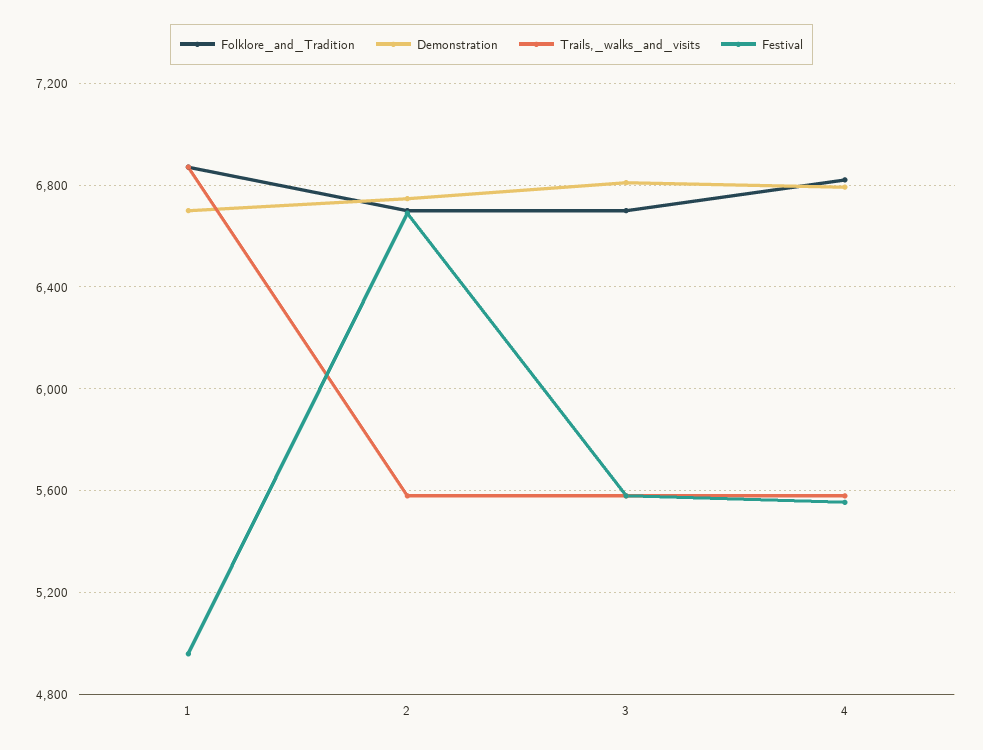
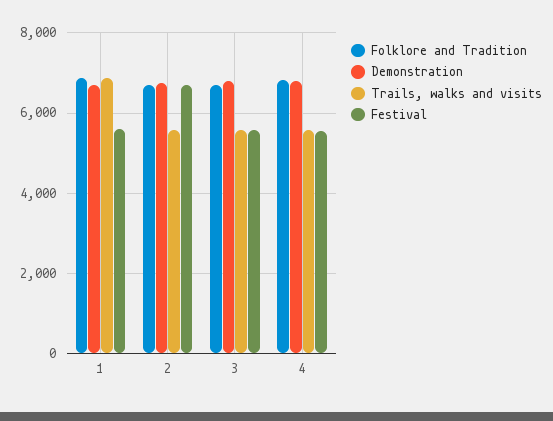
  {
    "Folklore_and_Tradition": {
      "1": 6850,
      "2": 6700,
      "3": 6700,
      "4": 6800
    },
    "Demonstration": {
      "1": 6700,
      "2": 6750,
      "3": 6800,
      "4": 6800
    },
    "Trails,_walks_and_visits": {
      "1": 6850,
      "2": 5600,
      "3": 5600,
      "4": 5600
    },
    "Festival": {
-     "1": 4950,
+     "1": 5600,
      "2": 6700,
      "3": 5600,
      "4": 5550
    }
  }

